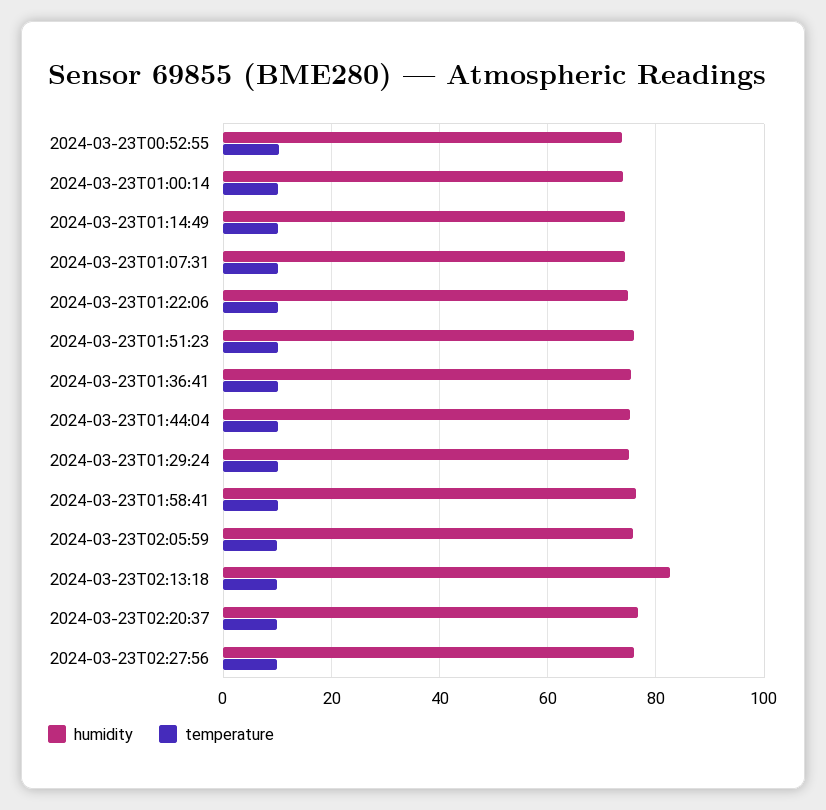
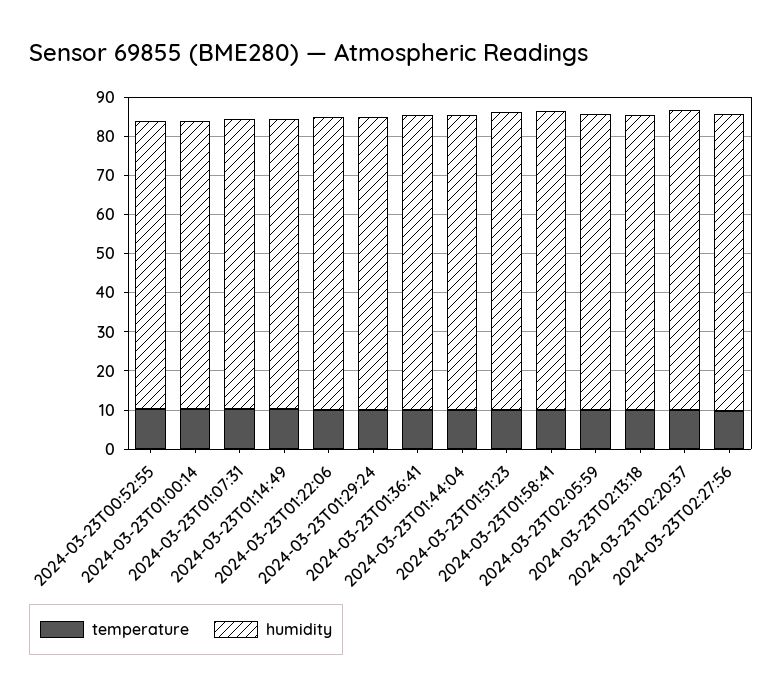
  {
    "humidity": {
      "2024-03-23T00:52:55": 74,
      "2024-03-23T01:00:14": 74,
      "2024-03-23T01:14:49": 74,
      "2024-03-23T01:07:31": 74,
      "2024-03-23T01:22:06": 74,
      "2024-03-23T01:51:23": 76,
      "2024-03-23T01:36:41": 76,
      "2024-03-23T01:44:04": 76,
      "2024-03-23T01:29:24": 76,
      "2024-03-23T01:58:41": 76,
      "2024-03-23T02:05:59": 76,
-     "2024-03-23T02:13:18": 82,
+     "2024-03-23T02:13:18": 75,
      "2024-03-23T02:20:37": 76,
      "2024-03-23T02:27:56": 76
    },
    "temperature": {
      "2024-03-23T00:52:55": 10,
      "2024-03-23T01:00:14": 10,
      "2024-03-23T01:14:49": 10,
      "2024-03-23T01:07:31": 10,
      "2024-03-23T01:22:06": 10,
      "2024-03-23T01:51:23": 10,
      "2024-03-23T01:36:41": 10,
      "2024-03-23T01:44:04": 10,
      "2024-03-23T01:29:24": 10,
      "2024-03-23T01:58:41": 10,
      "2024-03-23T02:05:59": 10,
      "2024-03-23T02:13:18": 10,
      "2024-03-23T02:20:37": 10,
      "2024-03-23T02:27:56": 10
    }
  }

